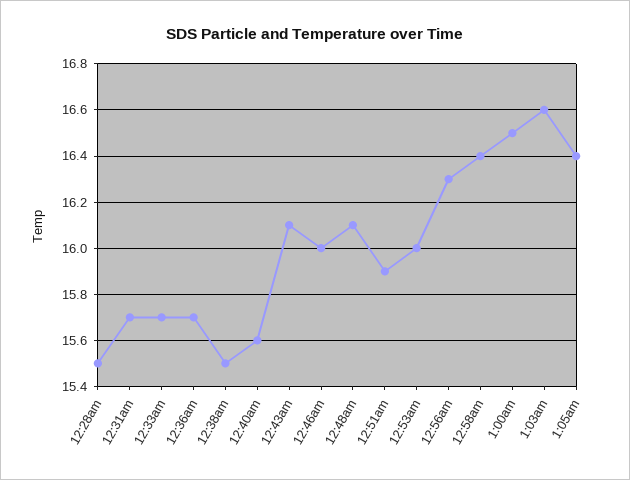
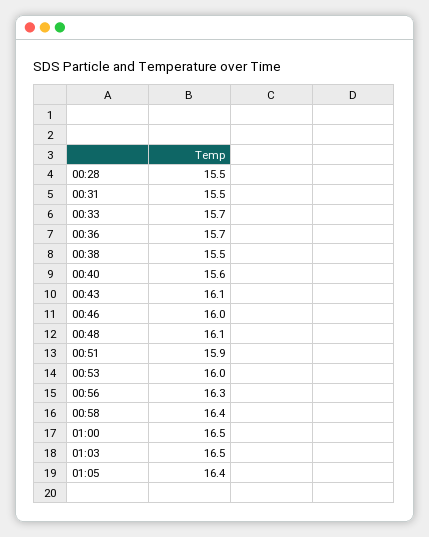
  {
    "12:28am": 15.5,
-   "12:31am": 15.7,
+   "12:31am": 15.5,
    "12:33am": 15.7,
    "12:36am": 15.7,
    "12:38am": 15.5,
    "12:40am": 15.6,
    "12:43am": 16.1,
    "12:46am": 16,
    "12:48am": 16.1,
    "12:51am": 15.9,
    "12:53am": 16,
    "12:56am": 16.3,
    "12:58am": 16.4,
    "1:00am": 16.5,
-   "1:03am": 16.6,
+   "1:03am": 16.5,
    "1:05am": 16.4
  }

